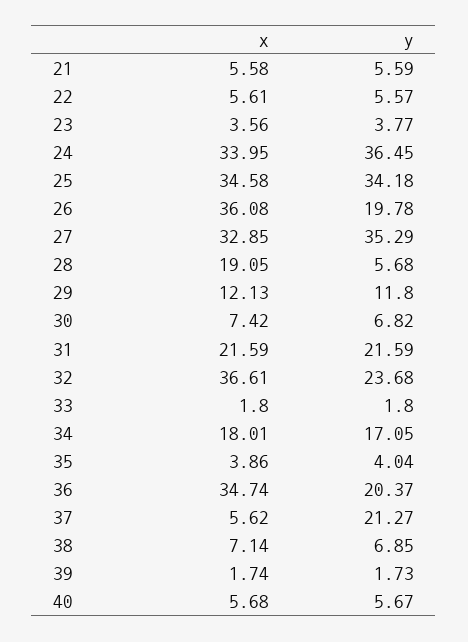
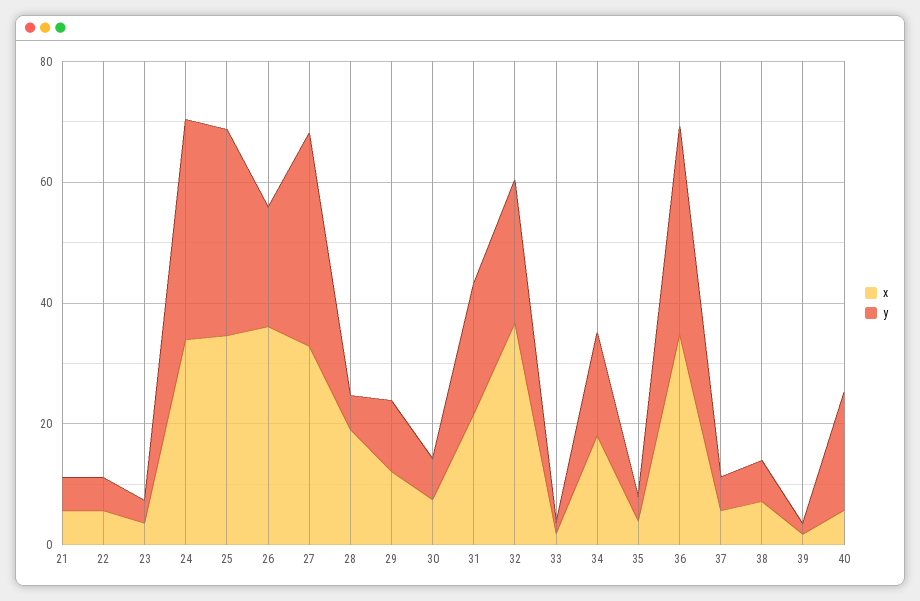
  {
    "x": {
      "21": 5.58,
      "22": 5.61,
      "23": 3.56,
      "24": 33.95,
      "25": 34.58,
      "26": 36.08,
      "27": 32.85,
      "28": 19.05,
      "29": 12.13,
      "30": 7.42,
      "31": 21.59,
      "32": 36.61,
      "33": 1.8,
      "34": 18.01,
      "35": 3.86,
      "36": 34.74,
      "37": 5.62,
      "38": 7.14,
      "39": 1.74,
      "40": 5.68
    },
    "y": {
      "21": 5.59,
      "22": 5.57,
      "23": 3.77,
      "24": 36.45,
      "25": 34.18,
      "26": 19.78,
      "27": 35.29,
      "28": 5.68,
      "29": 11.8,
      "30": 6.82,
      "31": 21.59,
      "32": 23.68,
      "33": 1.8,
      "34": 17.05,
      "35": 4.04,
-     "36": 20.37,
+     "36": 35,
-     "37": 21.27,
+     "37": 5,
      "38": 6.85,
      "39": 1.73,
-     "40": 5.67
+     "40": 20
    }
  }

